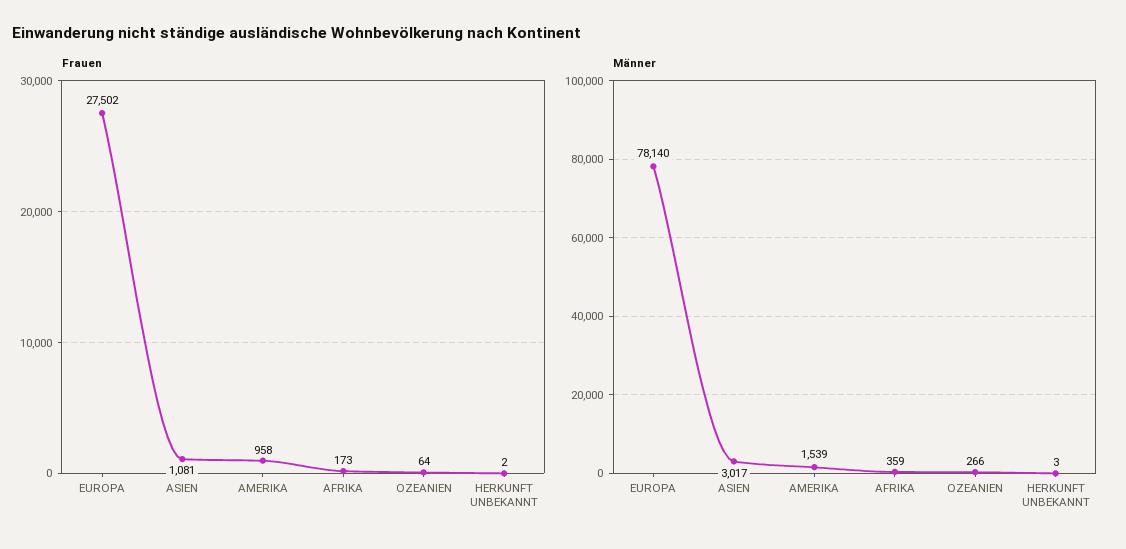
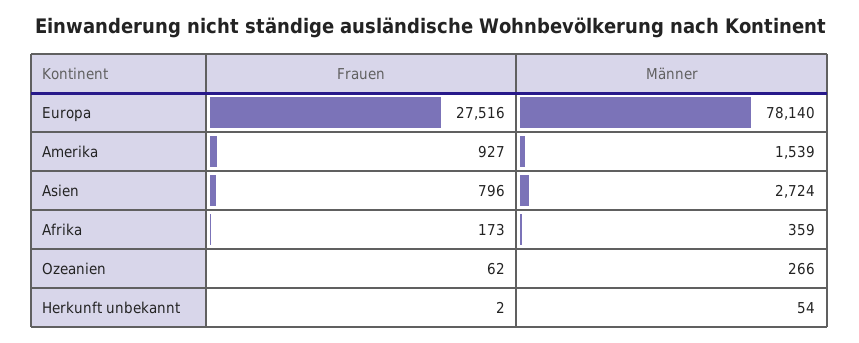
  {
    "Frauen": {
-     "EUROPA": 27502,
+     "EUROPA": 27516,
-     "ASIEN": 1081,
+     "ASIEN": 796,
-     "AMERIKA": 958,
+     "AMERIKA": 927,
      "AFRIKA": 173,
-     "OZEANIEN": 64,
+     "OZEANIEN": 62,
      "HERKUNFT UNBEKANNT": 2
    },
    "Männer": {
      "EUROPA": 78140,
-     "ASIEN": 3017,
+     "ASIEN": 2724,
      "AMERIKA": 1539,
      "AFRIKA": 359,
      "OZEANIEN": 266,
-     "HERKUNFT UNBEKANNT": 3
+     "HERKUNFT UNBEKANNT": 54
    }
  }

